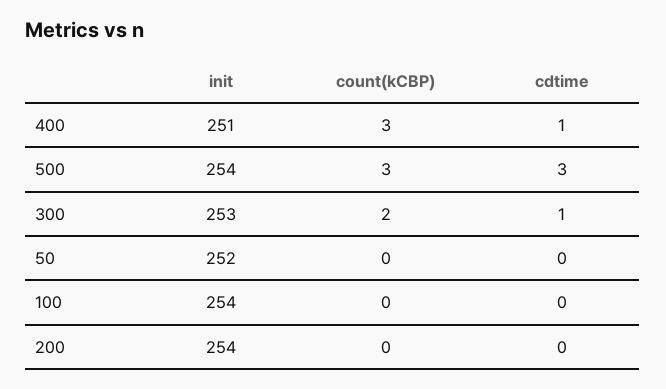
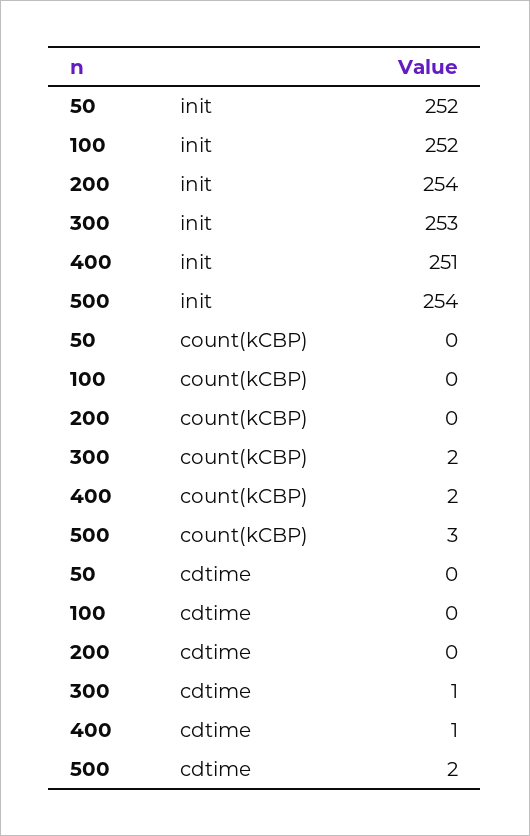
  {
    "init": {
      "400": 251,
      "500": 254,
      "300": 253,
      "50": 252,
-     "100": 254,
+     "100": 252,
      "200": 254
    },
    "count(kCBP)": {
-     "400": 3,
+     "400": 2,
      "500": 3,
      "300": 2,
      "50": 0,
      "100": 0,
      "200": 0
    },
    "cdtime": {
      "400": 1,
-     "500": 3,
+     "500": 2,
      "300": 1,
      "50": 0,
      "100": 0,
      "200": 0
    }
  }

